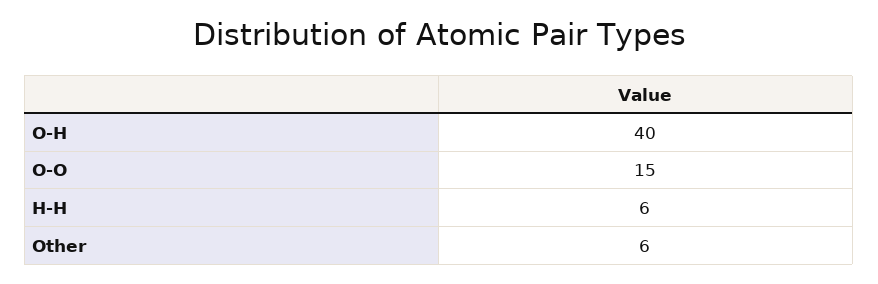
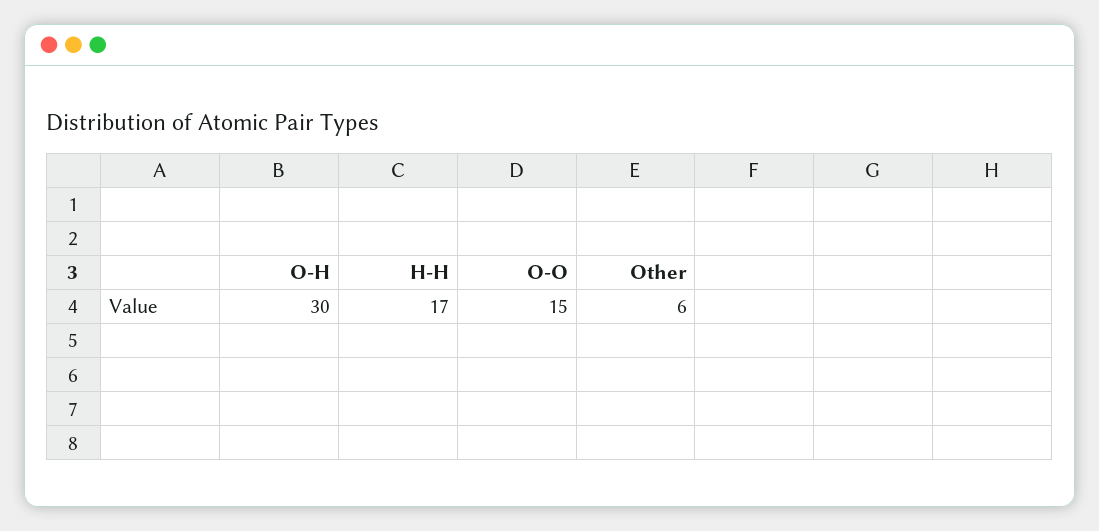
  {
-   "O-H": 40,
+   "O-H": 30,
    "O-O": 15,
-   "H-H": 6,
+   "H-H": 17,
    "Other": 6
  }

